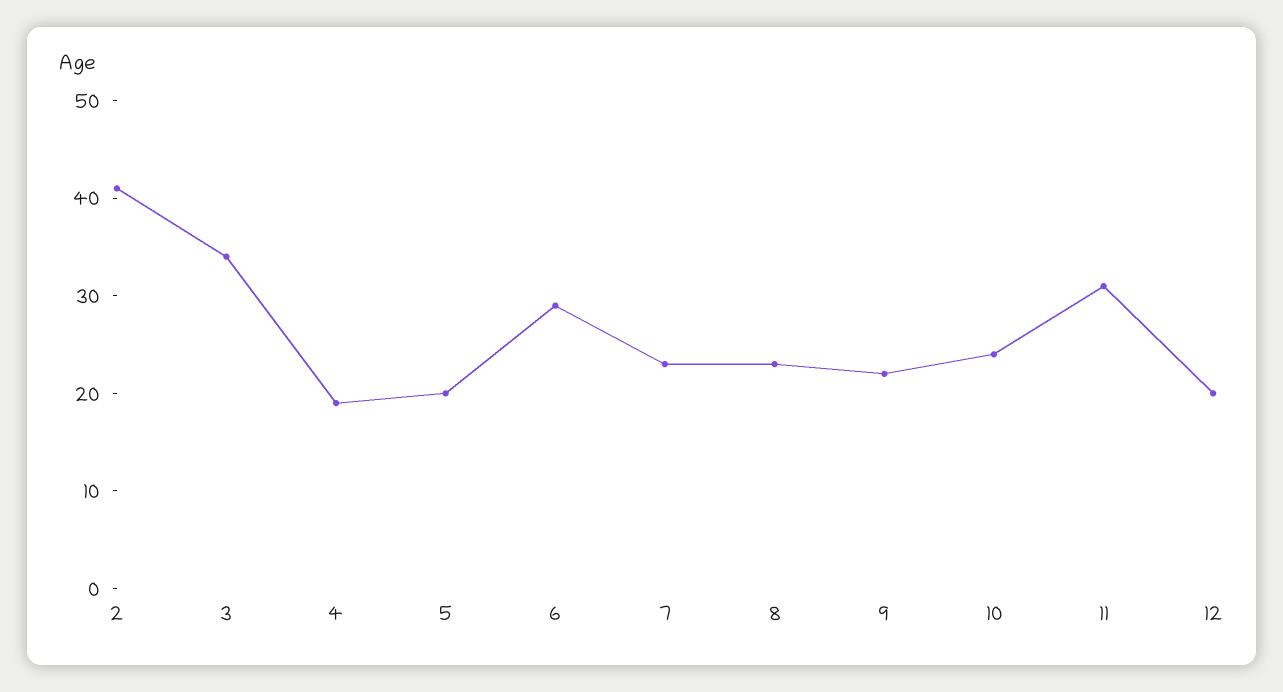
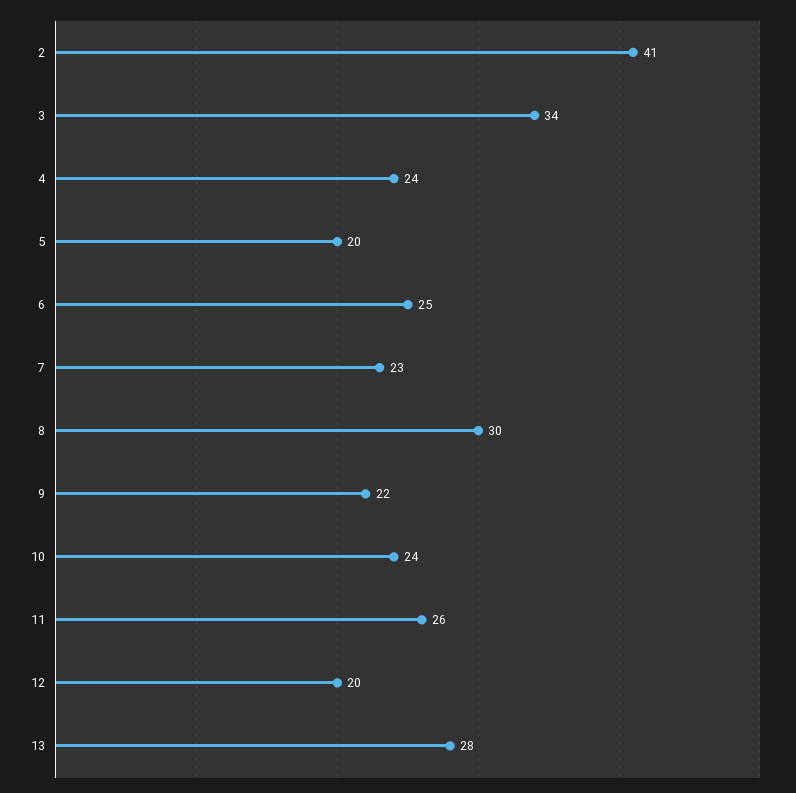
  {
    "2": 41,
    "3": 34,
-   "4": 19,
+   "4": 24,
    "5": 20,
-   "6": 29,
+   "6": 25,
    "7": 23,
-   "8": 23,
+   "8": 30,
    "9": 22,
    "10": 24,
-   "11": 31,
+   "11": 26,
-   "12": 20
+   "12": 20,
+   "13": 28
  }

